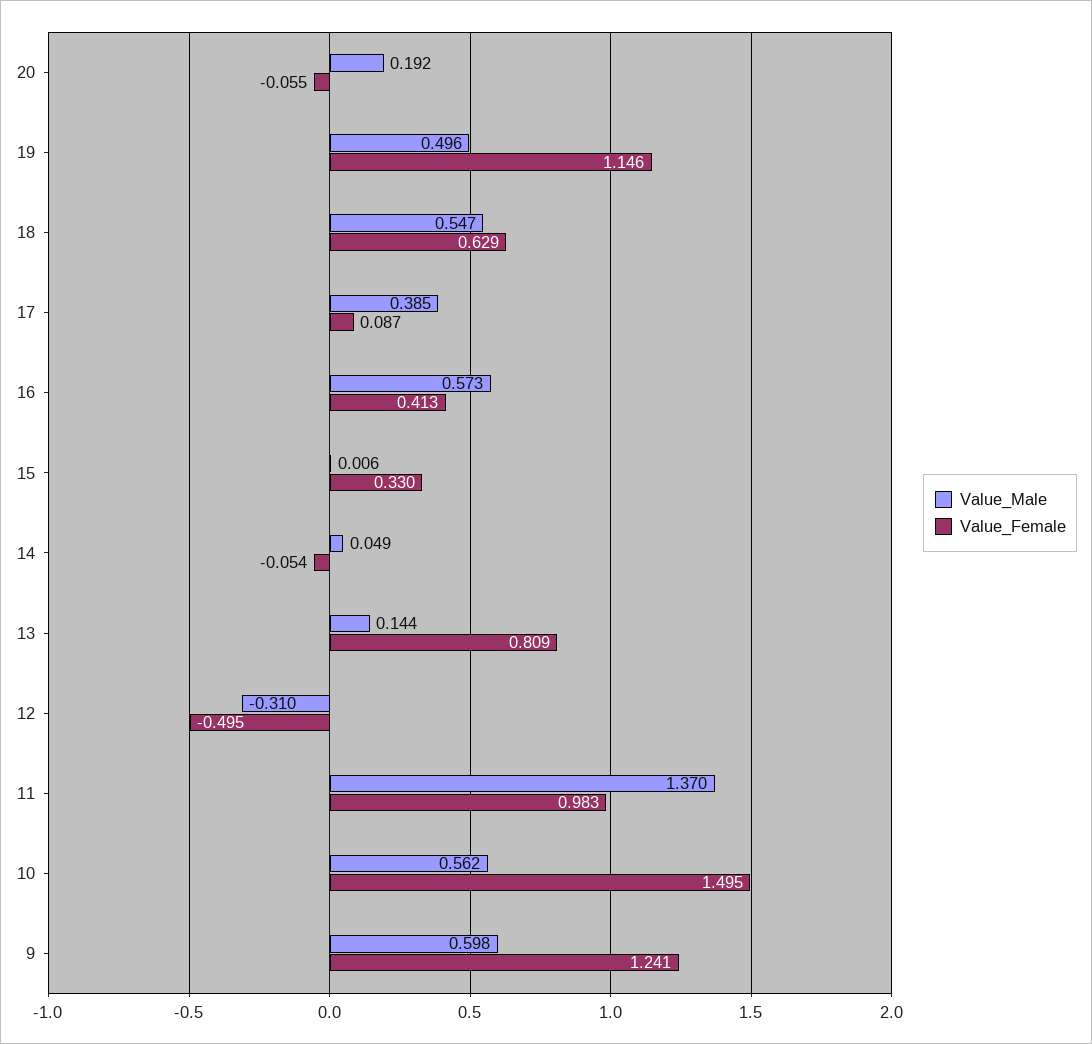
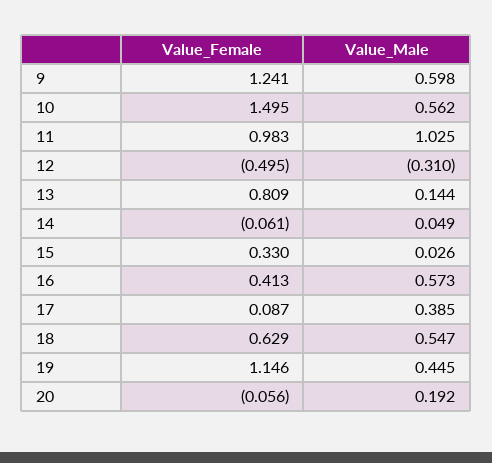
  {
    "Value_Male": {
      "20": 0.192,
-     "19": 0.496,
+     "19": 0.445,
      "18": 0.547,
      "17": 0.385,
      "16": 0.573,
-     "15": 0.006,
+     "15": 0.026,
      "14": 0.049,
      "13": 0.144,
      "12": -0.31,
-     "11": 1.37,
+     "11": 1.025,
      "10": 0.562,
      "9": 0.598
    },
    "Value_Female": {
-     "20": -0.055,
+     "20": -0.056,
      "19": 1.146,
      "18": 0.629,
      "17": 0.087,
      "16": 0.413,
      "15": 0.33,
-     "14": -0.054,
+     "14": -0.061,
      "13": 0.809,
      "12": -0.495,
      "11": 0.983,
      "10": 1.495,
      "9": 1.241
    }
  }

